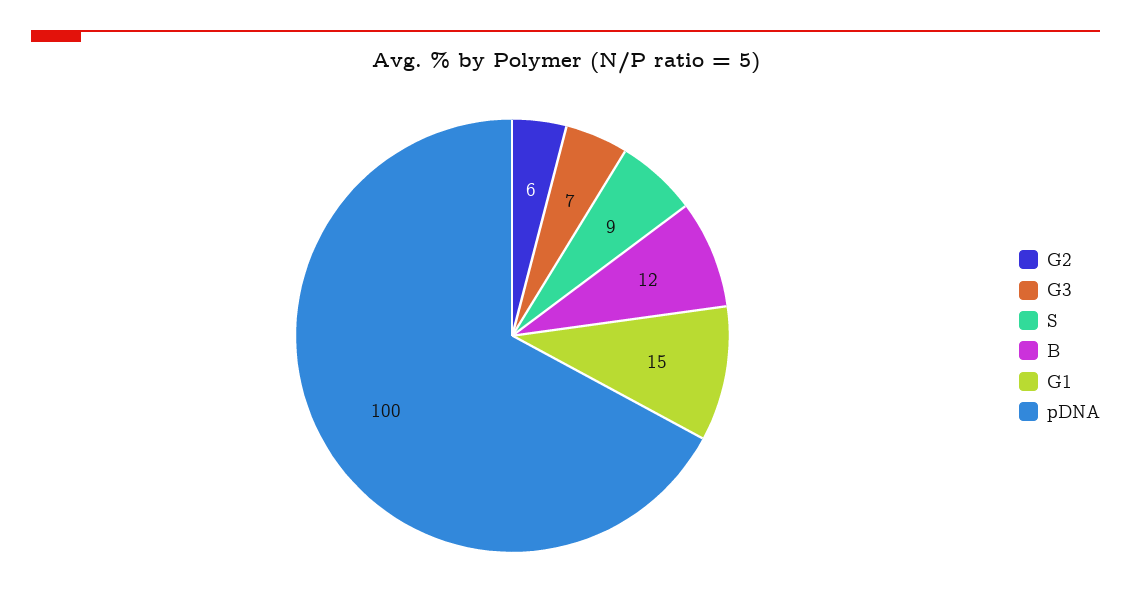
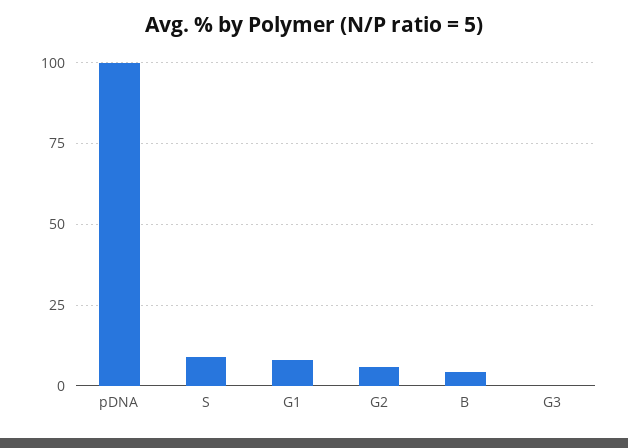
  {
    "G2": 6,
-   "G3": 7,
+   "G3": 0,
    "S": 9,
-   "B": 12,
+   "B": 5,
-   "G1": 15,
+   "G1": 7.5,
    "pDNA": 100
  }

